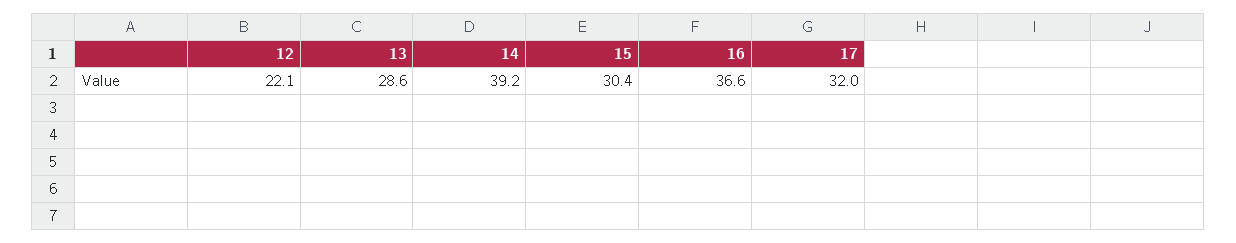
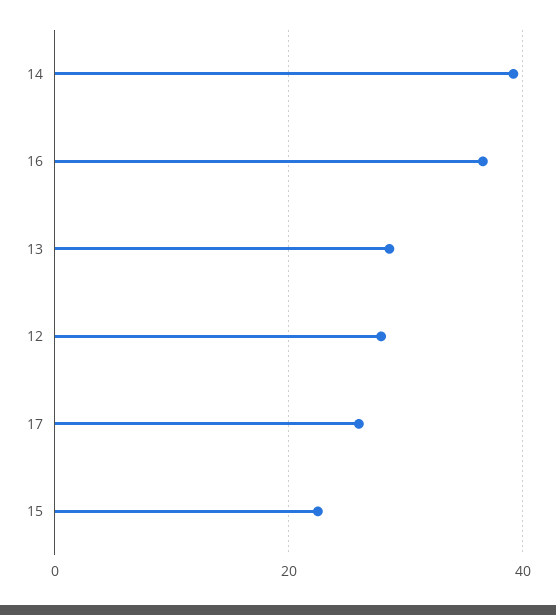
  {
-   "12": 22.1,
+   "12": 28,
    "13": 28.6,
    "14": 39.2,
-   "15": 30.4,
+   "15": 22,
    "16": 36.6,
-   "17": 32
+   "17": 26
  }

